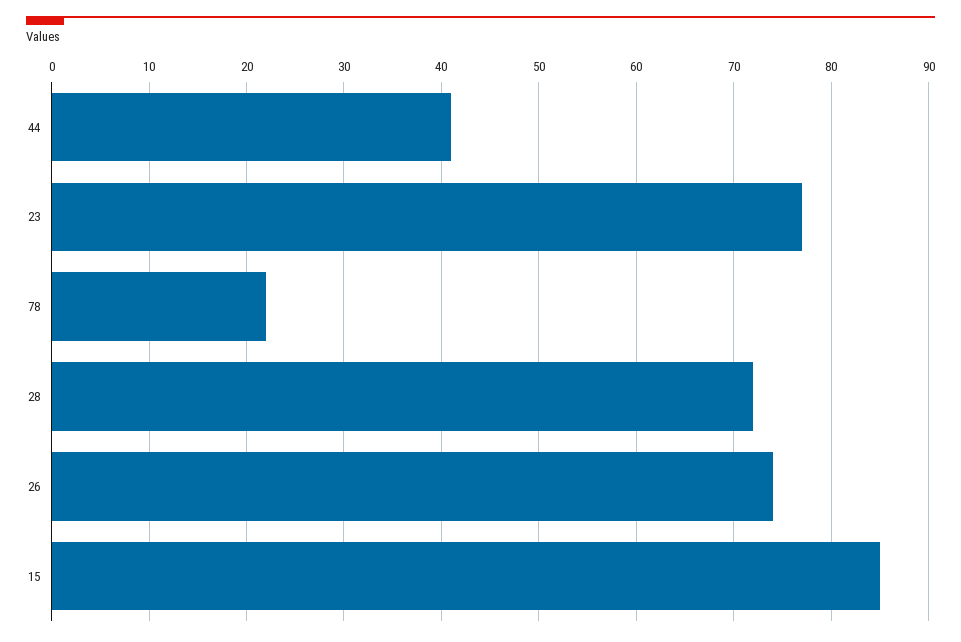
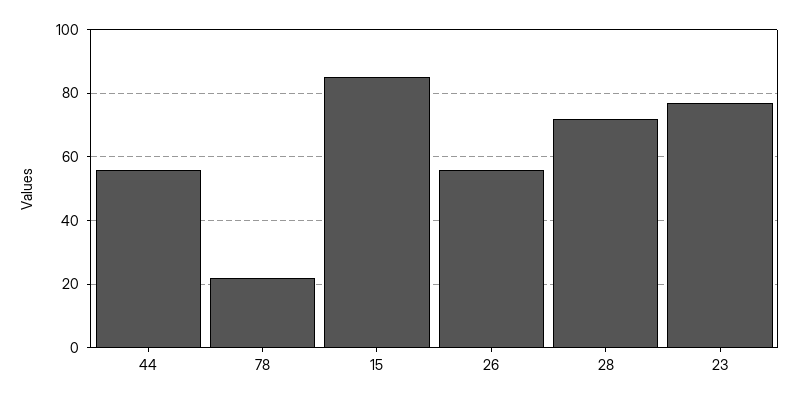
  {
-   "44": 41,
+   "44": 55,
    "23": 77,
    "78": 22,
    "28": 72,
-   "26": 74,
+   "26": 55,
    "15": 85
  }

